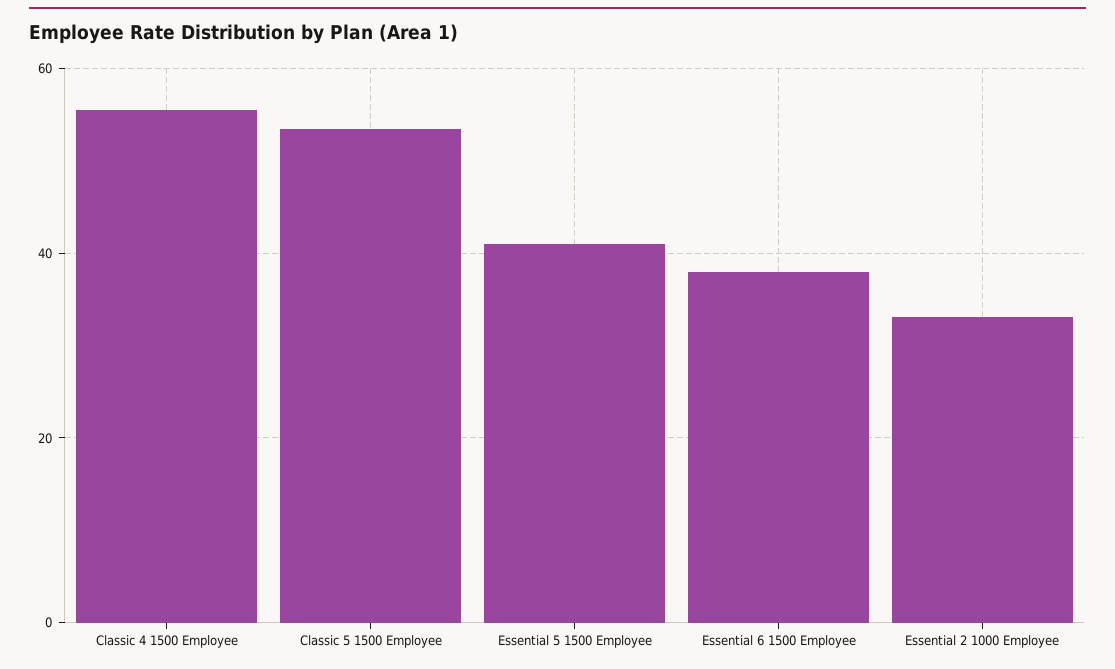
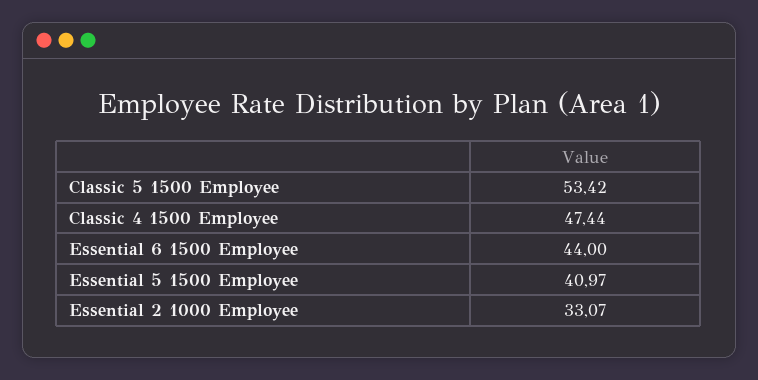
  {
-   "Classic 4 1500 Employee": 56,
+   "Classic 4 1500 Employee": 47.44,
    "Classic 5 1500 Employee": 53.42,
    "Essential 5 1500 Employee": 40.97,
-   "Essential 6 1500 Employee": 38,
+   "Essential 6 1500 Employee": 44,
    "Essential 2 1000 Employee": 33.07
  }

